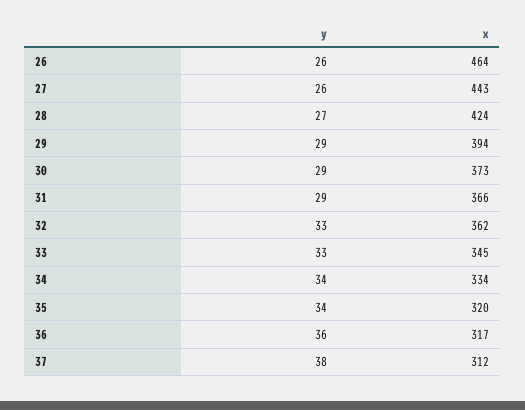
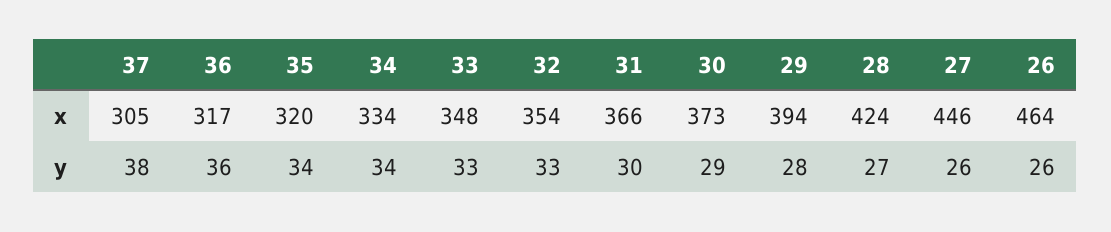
  {
    "y": {
      "26": 26,
      "27": 26,
      "28": 27,
-     "29": 29,
+     "29": 28,
      "30": 29,
-     "31": 29,
+     "31": 30,
      "32": 33,
      "33": 33,
      "34": 34,
      "35": 34,
      "36": 36,
      "37": 38
    },
    "x": {
      "26": 464,
-     "27": 443,
+     "27": 446,
      "28": 424,
      "29": 394,
      "30": 373,
      "31": 366,
-     "32": 362,
+     "32": 354,
-     "33": 345,
+     "33": 348,
      "34": 334,
      "35": 320,
      "36": 317,
-     "37": 312
+     "37": 305
    }
  }

